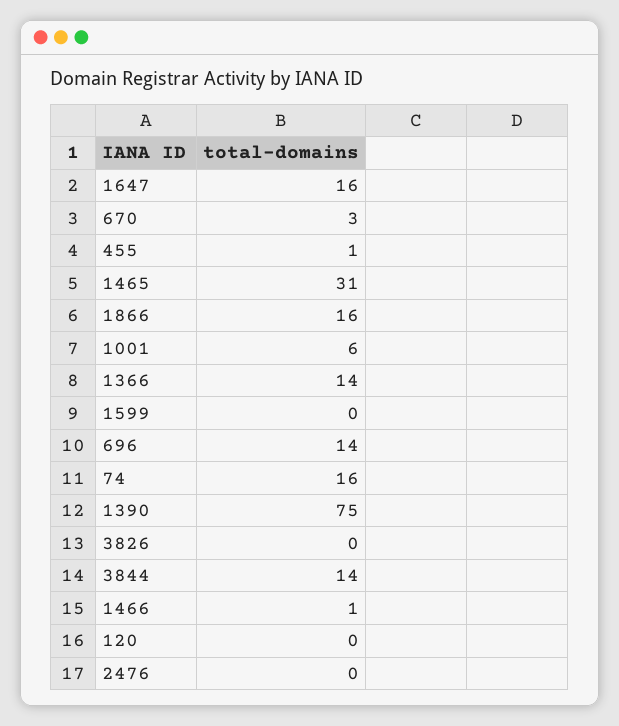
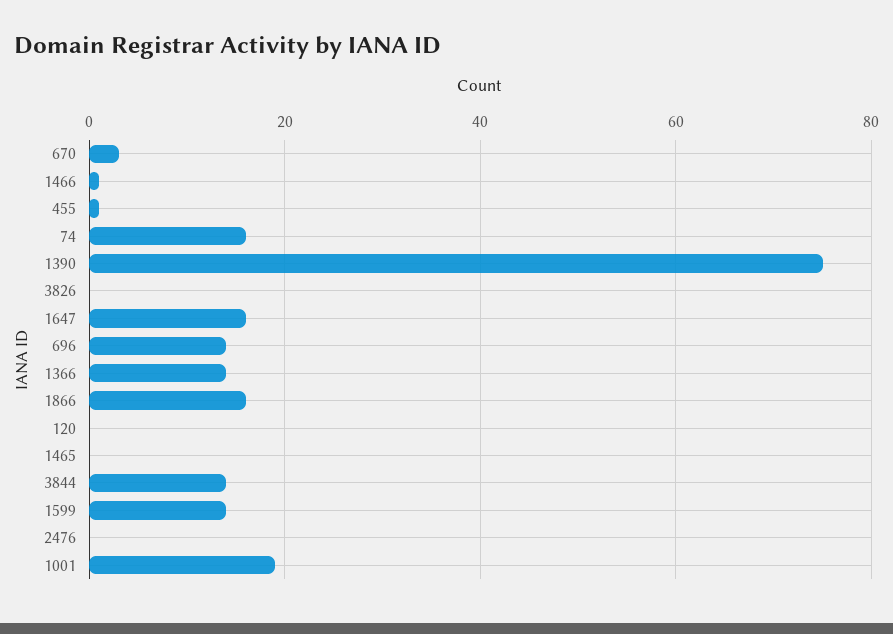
  {
    "1647": 16,
    "670": 3,
    "455": 1,
-   "1465": 31,
+   "1465": 0,
    "1866": 16,
-   "1001": 6,
+   "1001": 20,
    "1366": 14,
-   "1599": 0,
+   "1599": 15,
    "696": 14,
    "74": 16,
    "1390": 75,
    "3826": 0,
    "3844": 14,
    "1466": 1,
    "120": 0,
    "2476": 0
  }

